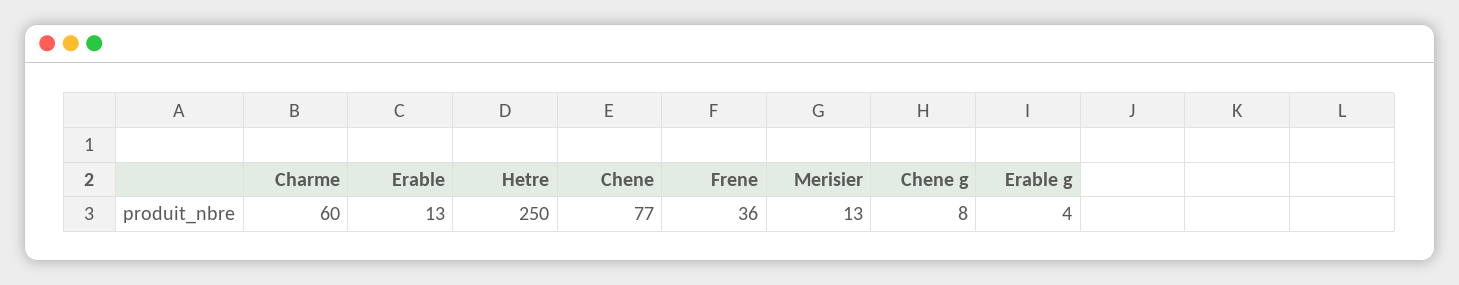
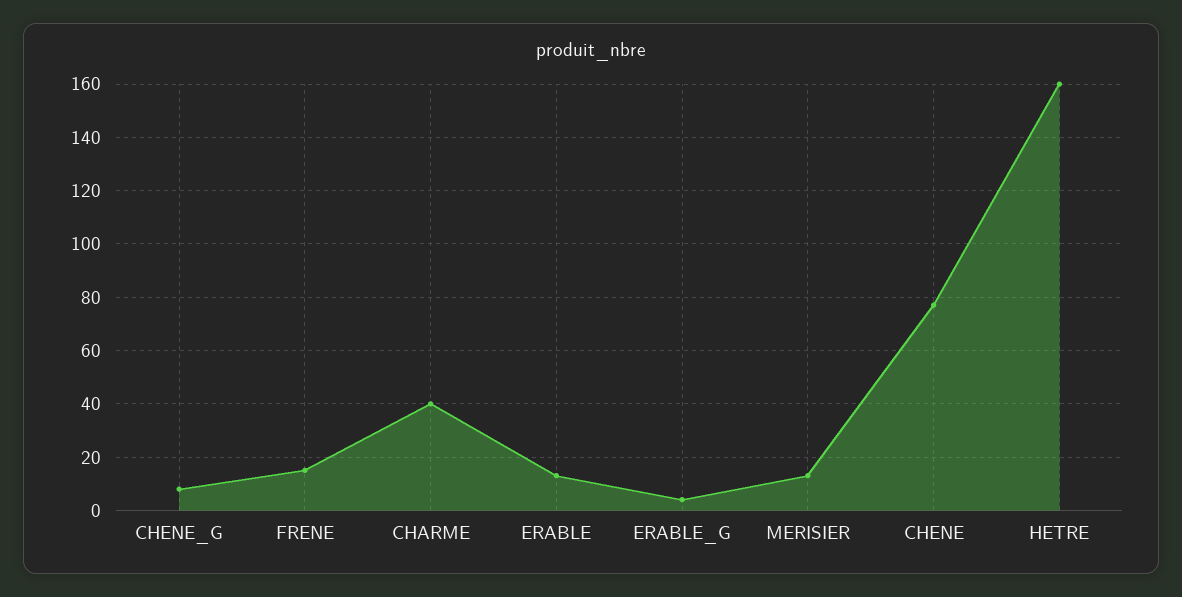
  {
-   "Charme": 60,
+   "Charme": 40,
    "Erable": 13,
-   "Hetre": 250,
+   "Hetre": 160,
    "Chene": 77,
-   "Frene": 36,
+   "Frene": 15,
    "Merisier": 13,
    "Chene g": 8,
    "Erable g": 4
  }

